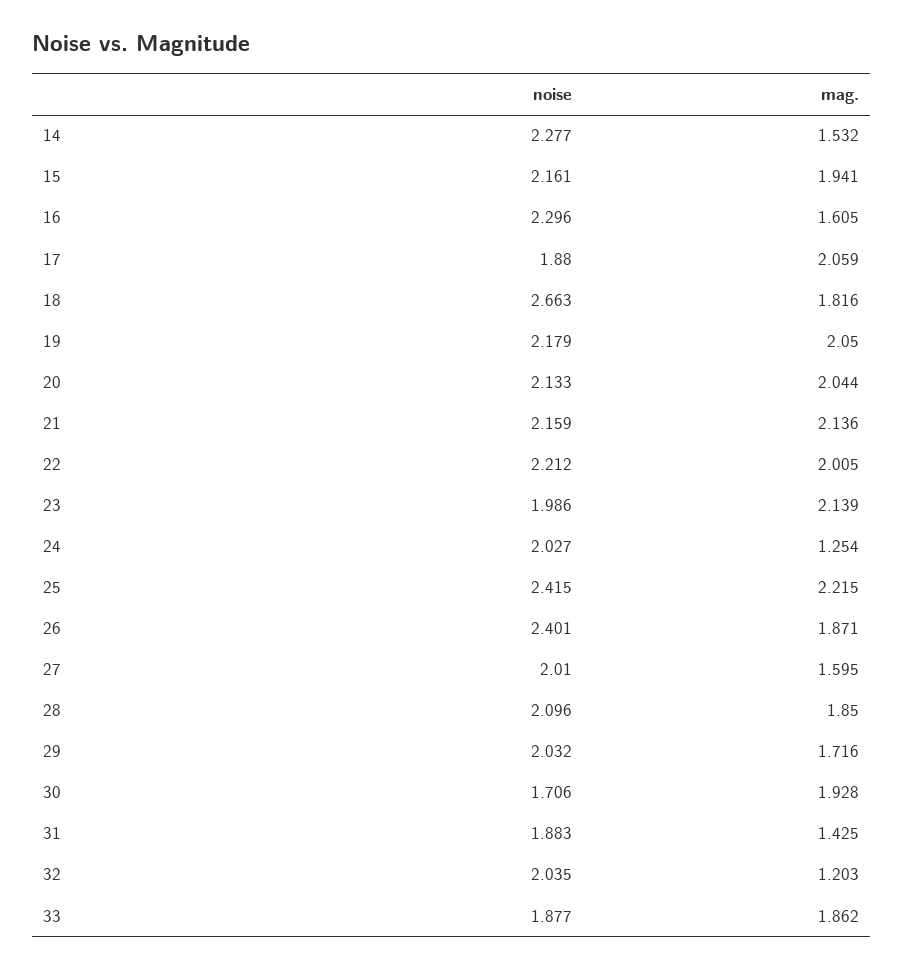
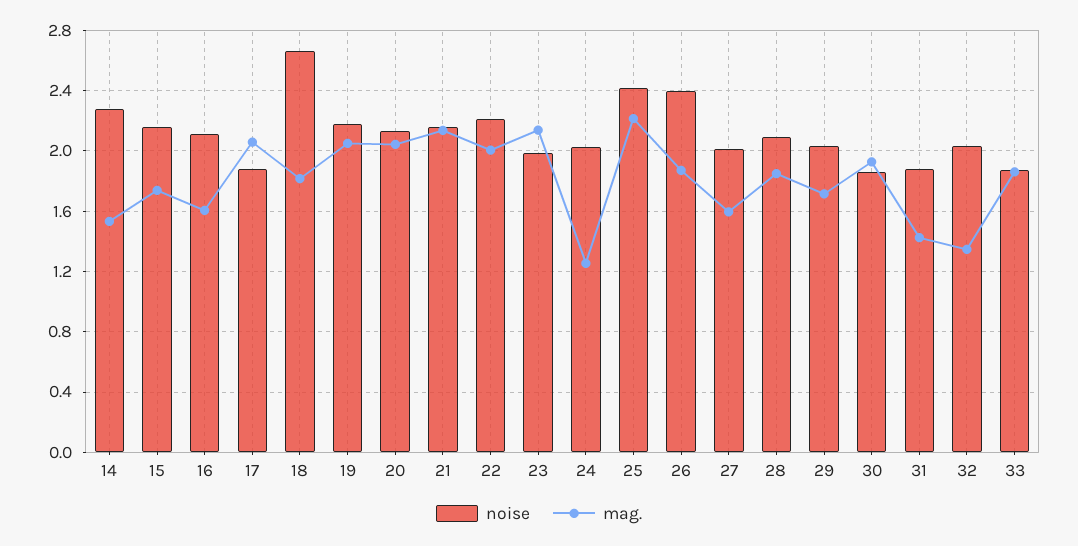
  {
    "noise": {
      "14": 2.277,
      "15": 2.161,
-     "16": 2.296,
+     "16": 2.1,
      "17": 1.88,
      "18": 2.663,
      "19": 2.179,
      "20": 2.133,
      "21": 2.159,
      "22": 2.212,
      "23": 1.986,
      "24": 2.027,
      "25": 2.415,
      "26": 2.401,
      "27": 2.01,
      "28": 2.096,
      "29": 2.032,
-     "30": 1.706,
+     "30": 1.85,
      "31": 1.883,
      "32": 2.035,
      "33": 1.877
    },
    "mag.": {
      "14": 1.532,
-     "15": 1.941,
+     "15": 1.75,
      "16": 1.605,
      "17": 2.059,
      "18": 1.816,
      "19": 2.05,
      "20": 2.044,
      "21": 2.136,
      "22": 2.005,
      "23": 2.139,
      "24": 1.254,
      "25": 2.215,
      "26": 1.871,
      "27": 1.595,
      "28": 1.85,
      "29": 1.716,
      "30": 1.928,
      "31": 1.425,
-     "32": 1.203,
+     "32": 1.35,
      "33": 1.862
    }
  }

